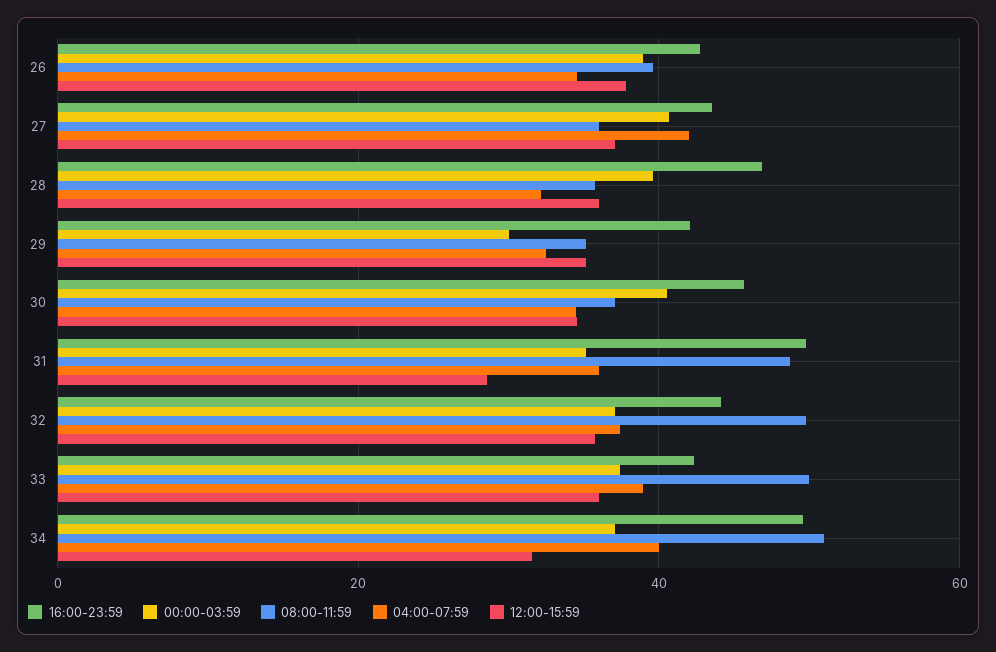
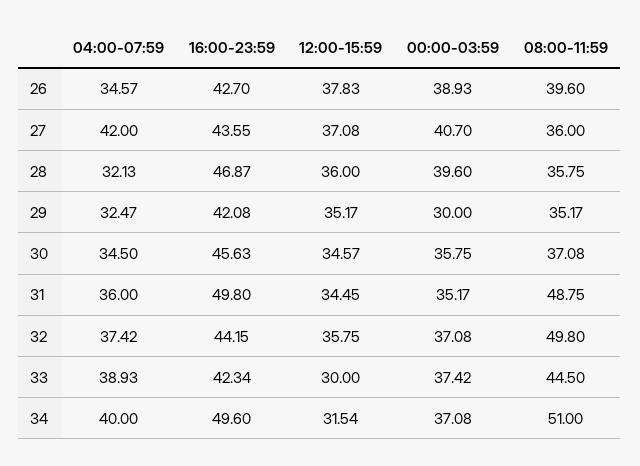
  {
    "16:00-23:59": {
      "26": 42.7,
      "27": 43.55,
      "28": 46.87,
      "29": 42.08,
      "30": 45.63,
      "31": 49.8,
      "32": 44.15,
      "33": 42.34,
      "34": 49.6
    },
    "00:00-03:59": {
      "26": 38.93,
      "27": 40.7,
      "28": 39.6,
      "29": 30,
-     "30": 40,
+     "30": 35.75,
      "31": 35.17,
      "32": 37.08,
      "33": 37.42,
      "34": 37.08
    },
    "08:00-11:59": {
      "26": 39.6,
      "27": 36,
      "28": 35.75,
      "29": 35.17,
      "30": 37.08,
      "31": 48.75,
      "32": 49.8,
-     "33": 50,
+     "33": 44.5,
      "34": 51
    },
    "04:00-07:59": {
      "26": 34.57,
      "27": 42,
      "28": 32.13,
      "29": 32.47,
      "30": 34.5,
      "31": 36,
      "32": 37.42,
      "33": 38.93,
      "34": 40
    },
    "12:00-15:59": {
      "26": 37.83,
      "27": 37.08,
      "28": 36,
      "29": 35.17,
      "30": 34.57,
-     "31": 28,
+     "31": 34.45,
      "32": 35.75,
-     "33": 36,
+     "33": 30,
      "34": 31.54
    }
  }

